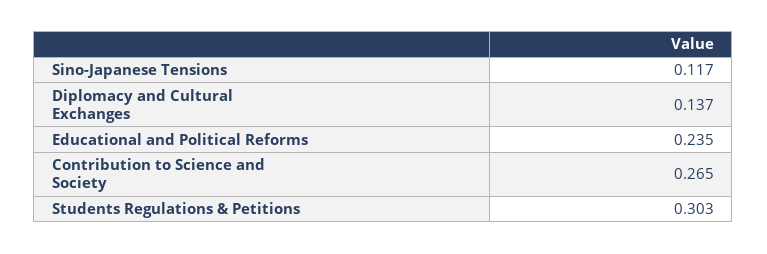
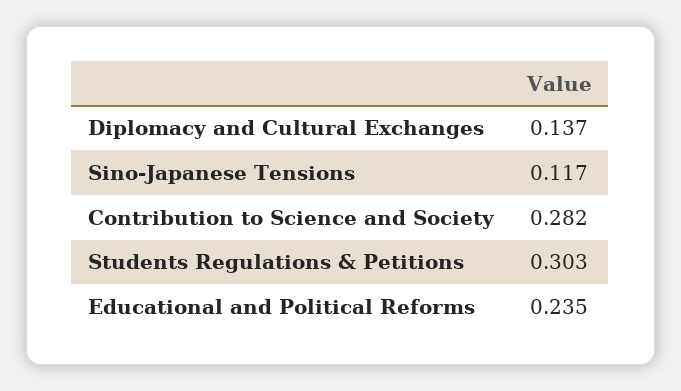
  {
    "Sino-Japanese Tensions": 0.117,
    "Diplomacy and Cultural Exchanges": 0.137,
    "Educational and Political Reforms": 0.235,
-   "Contribution to Science and Society": 0.265,
+   "Contribution to Science and Society": 0.282,
    "Students Regulations & Petitions": 0.303
  }

